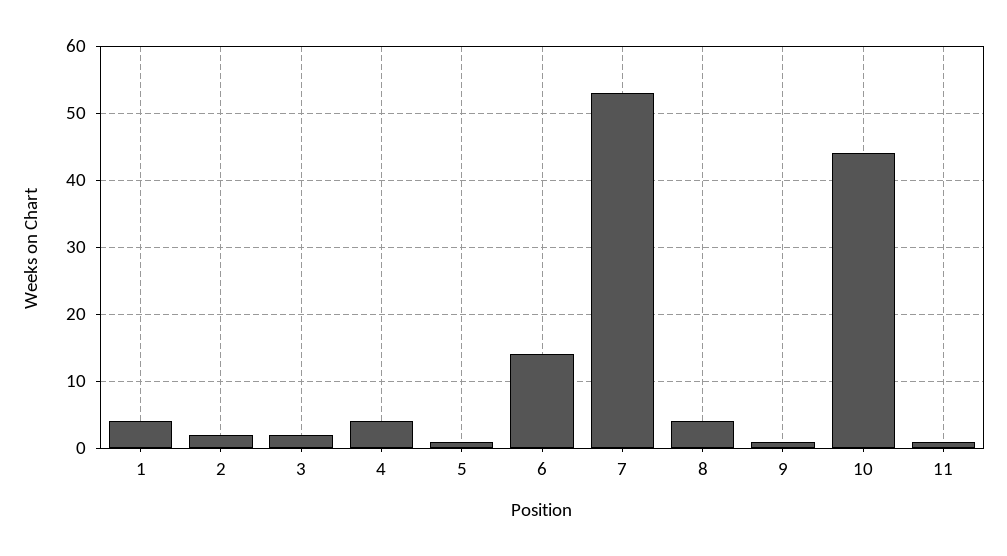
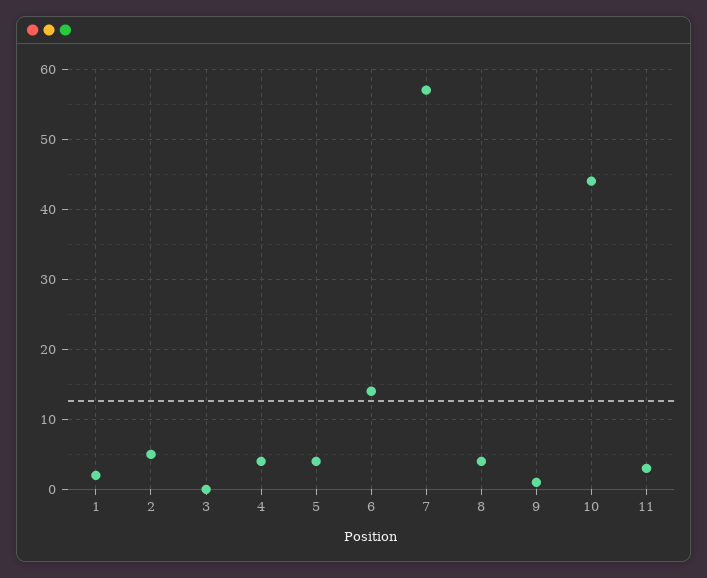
  {
-   "1": 4,
+   "1": 2,
-   "2": 2,
+   "2": 5,
-   "3": 2,
+   "3": 0,
    "4": 4,
-   "5": 1,
+   "5": 4,
    "6": 14,
-   "7": 53,
+   "7": 57,
    "8": 4,
    "9": 1,
    "10": 44,
-   "11": 1
+   "11": 3
  }

